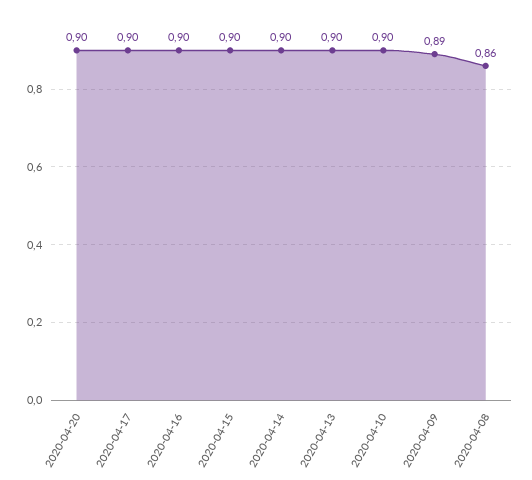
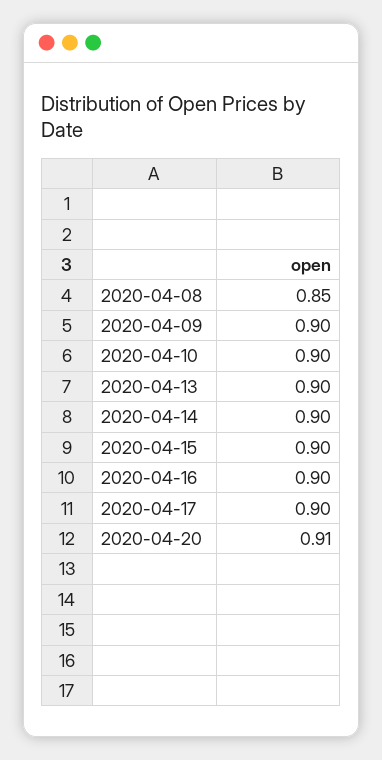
  {
-   "2020-04-20": 0.9,
+   "2020-04-20": 0.91,
    "2020-04-17": 0.9,
    "2020-04-16": 0.9,
    "2020-04-15": 0.9,
    "2020-04-14": 0.9,
    "2020-04-13": 0.9,
    "2020-04-10": 0.9,
-   "2020-04-09": 0.89,
+   "2020-04-09": 0.9,
-   "2020-04-08": 0.86
+   "2020-04-08": 0.85
  }

